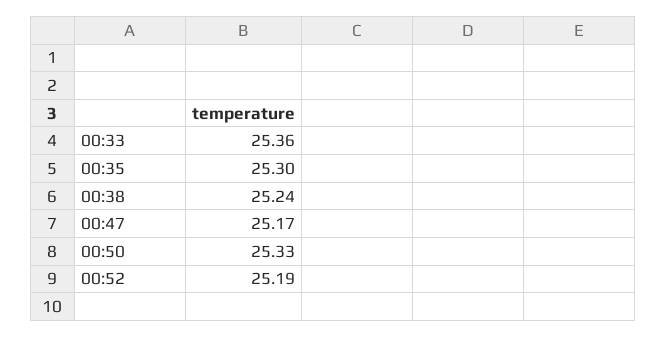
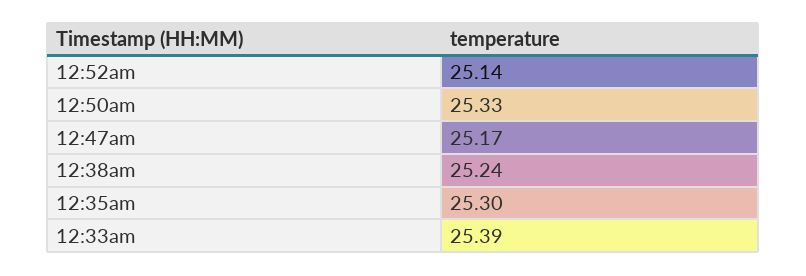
  {
-   "00:33": 25.36,
+   "00:33": 25.39,
    "00:35": 25.3,
    "00:38": 25.24,
    "00:47": 25.17,
    "00:50": 25.33,
-   "00:52": 25.19
+   "00:52": 25.14
  }

